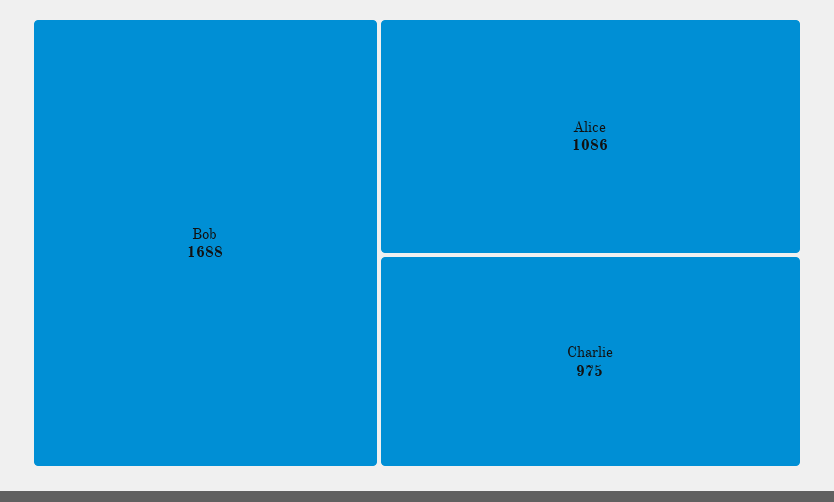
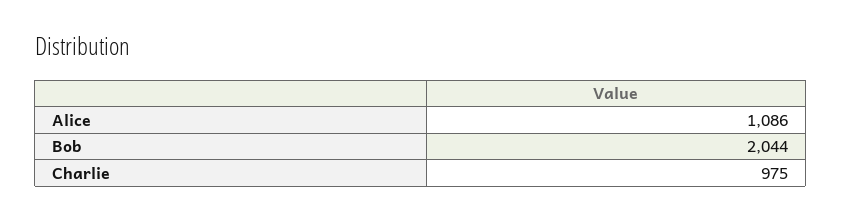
  {
-   "Bob": 1688,
+   "Bob": 2044,
    "Alice": 1086,
    "Charlie": 975
  }

